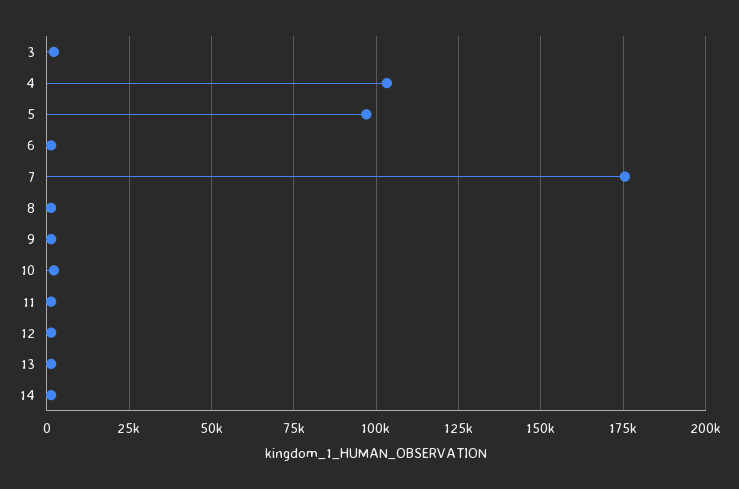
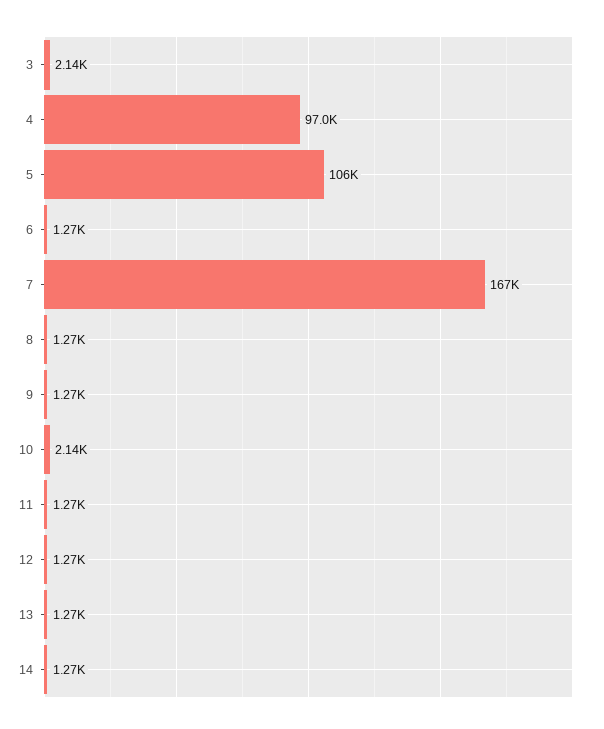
  {
    "3": 2140,
-   "4": 102500,
+   "4": 97000,
-   "5": 97500,
+   "5": 106000,
    "6": 1270,
-   "7": 175000,
+   "7": 167000,
    "8": 1270,
    "9": 1270,
    "10": 2140,
    "11": 1270,
    "12": 1270,
    "13": 1270,
    "14": 1270
  }

